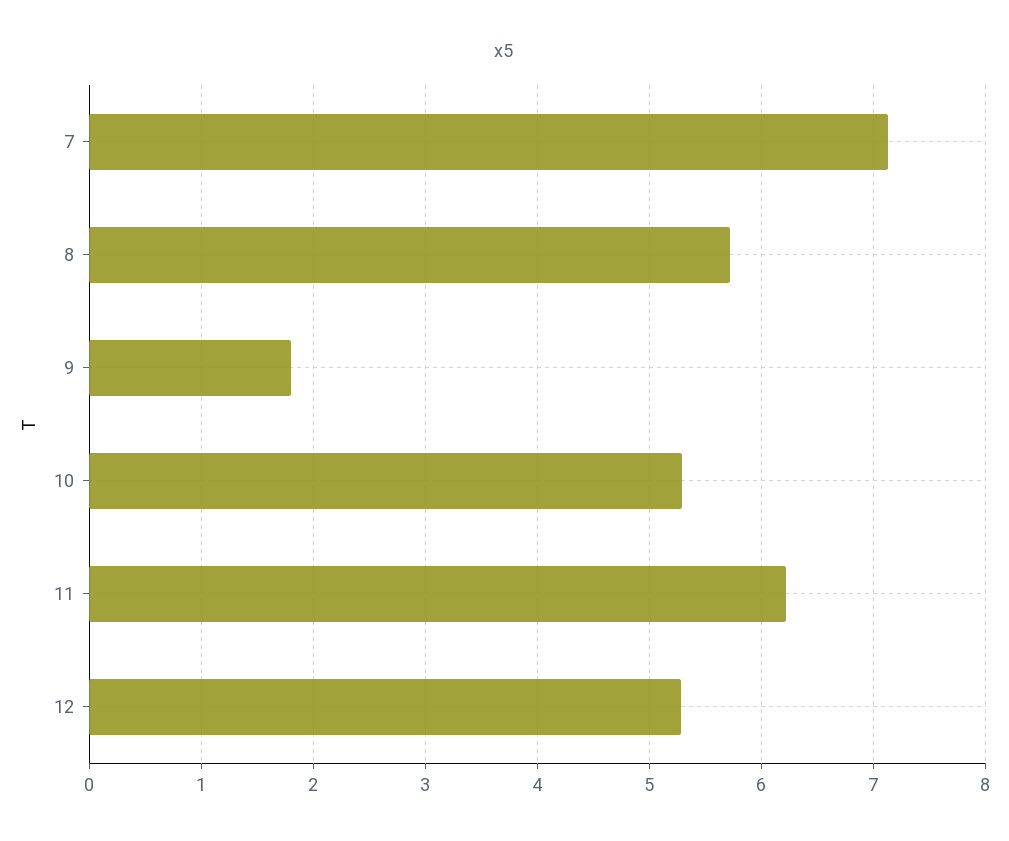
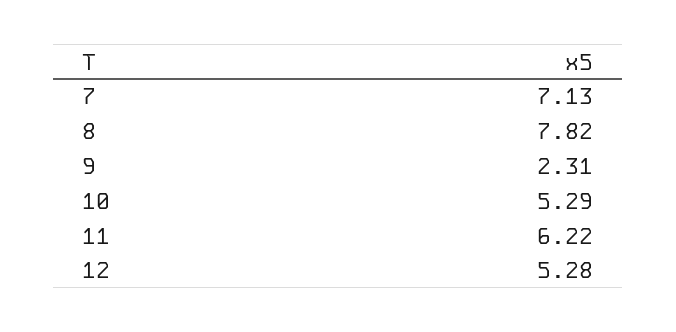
  {
    "7": 7.13,
-   "8": 5.7,
+   "8": 7.82,
-   "9": 1.8,
+   "9": 2.31,
    "10": 5.29,
    "11": 6.22,
    "12": 5.28
  }

